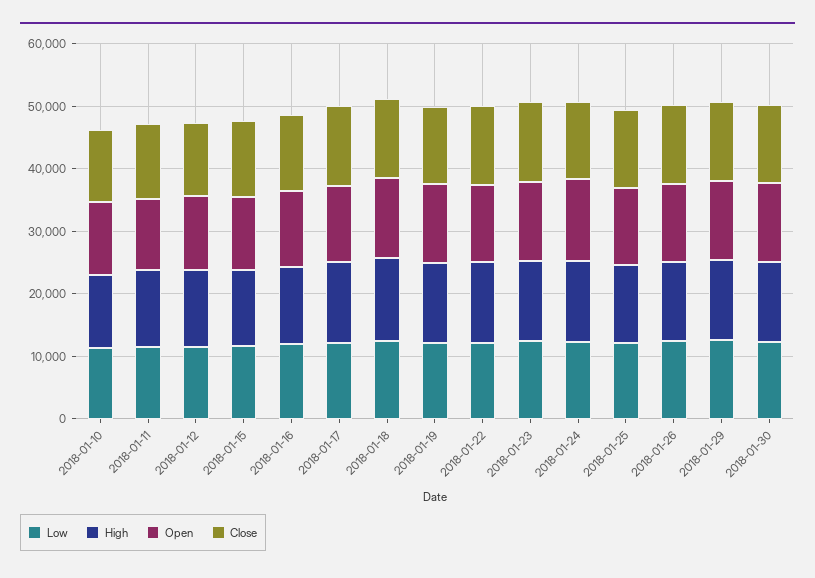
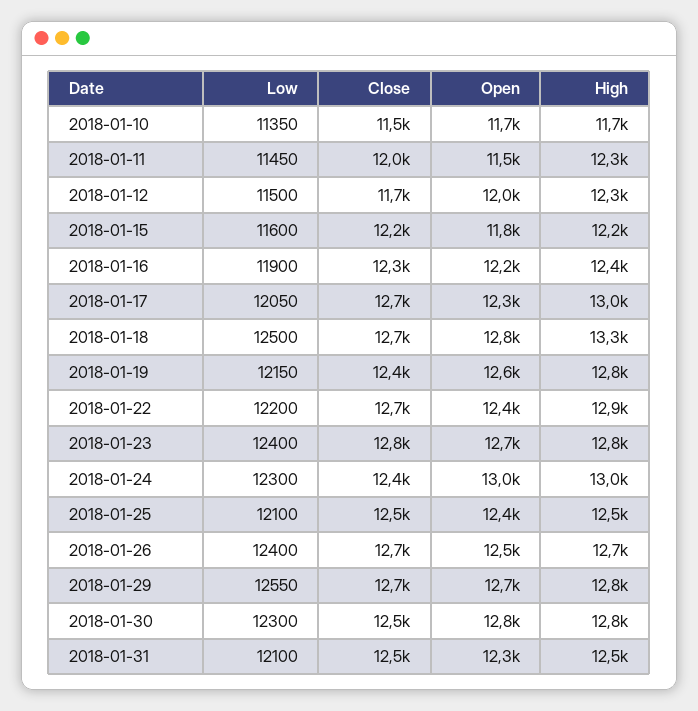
  {
    "Low": {
      "2018-01-10": 11350,
      "2018-01-11": 11450,
      "2018-01-12": 11500,
      "2018-01-15": 11600,
      "2018-01-16": 11900,
      "2018-01-17": 12050,
      "2018-01-18": 12500,
      "2018-01-19": 12150,
      "2018-01-22": 12200,
      "2018-01-23": 12400,
      "2018-01-24": 12300,
      "2018-01-25": 12100,
      "2018-01-26": 12400,
      "2018-01-29": 12550,
-     "2018-01-30": 12300
+     "2018-01-30": 12300,
+     "2018-01-31": 12100
    },
    "High": {
      "2018-01-10": 11700,
      "2018-01-11": 12300,
      "2018-01-12": 12300,
      "2018-01-15": 12200,
      "2018-01-16": 12400,
      "2018-01-17": 13000,
      "2018-01-18": 13300,
      "2018-01-19": 12800,
      "2018-01-22": 12900,
      "2018-01-23": 12800,
      "2018-01-24": 13000,
      "2018-01-25": 12500,
      "2018-01-26": 12700,
      "2018-01-29": 12800,
-     "2018-01-30": 12800
+     "2018-01-30": 12800,
+     "2018-01-31": 12500
    },
    "Open": {
      "2018-01-10": 11700,
      "2018-01-11": 11500,
      "2018-01-12": 12000,
      "2018-01-15": 11800,
      "2018-01-16": 12200,
      "2018-01-17": 12300,
      "2018-01-18": 12800,
      "2018-01-19": 12600,
      "2018-01-22": 12400,
      "2018-01-23": 12700,
      "2018-01-24": 13000,
      "2018-01-25": 12400,
      "2018-01-26": 12500,
      "2018-01-29": 12700,
-     "2018-01-30": 12800
+     "2018-01-30": 12800,
+     "2018-01-31": 12300
    },
    "Close": {
      "2018-01-10": 11500,
      "2018-01-11": 12000,
      "2018-01-12": 11700,
      "2018-01-15": 12200,
      "2018-01-16": 12300,
      "2018-01-17": 12700,
      "2018-01-18": 12700,
      "2018-01-19": 12400,
      "2018-01-22": 12700,
      "2018-01-23": 12800,
      "2018-01-24": 12400,
      "2018-01-25": 12500,
      "2018-01-26": 12700,
      "2018-01-29": 12700,
-     "2018-01-30": 12500
+     "2018-01-30": 12500,
+     "2018-01-31": 12500
    }
  }

